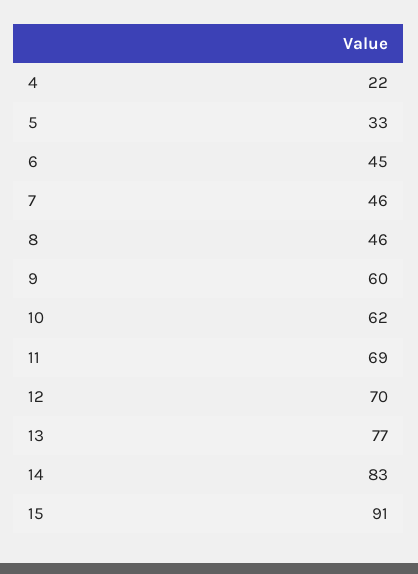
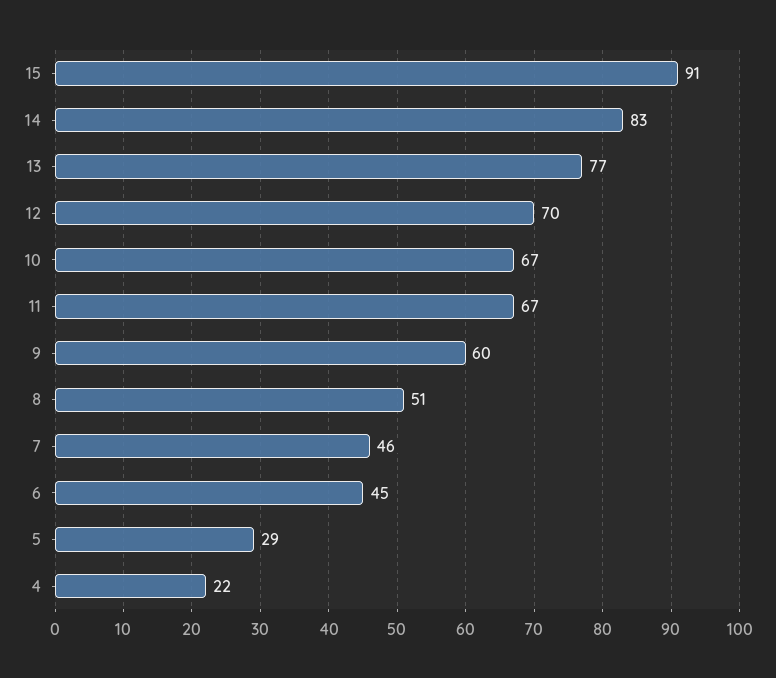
  {
    "4": 22,
-   "5": 33,
+   "5": 29,
    "6": 45,
    "7": 46,
-   "8": 46,
+   "8": 51,
    "9": 60,
-   "10": 62,
+   "10": 67,
-   "11": 69,
+   "11": 67,
    "12": 70,
    "13": 77,
    "14": 83,
    "15": 91
  }

